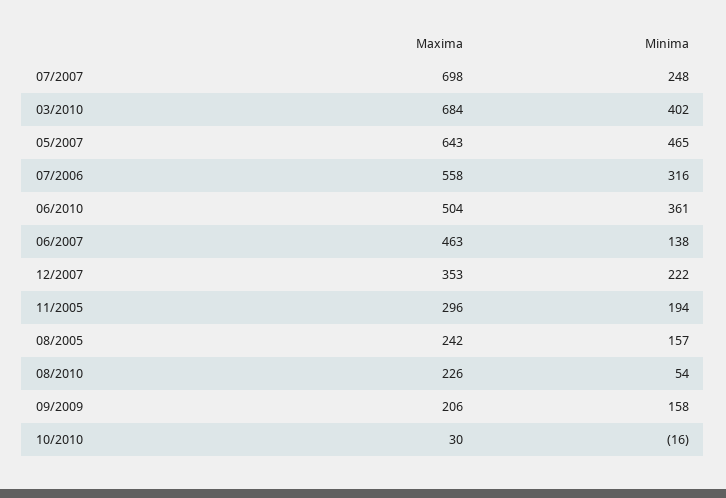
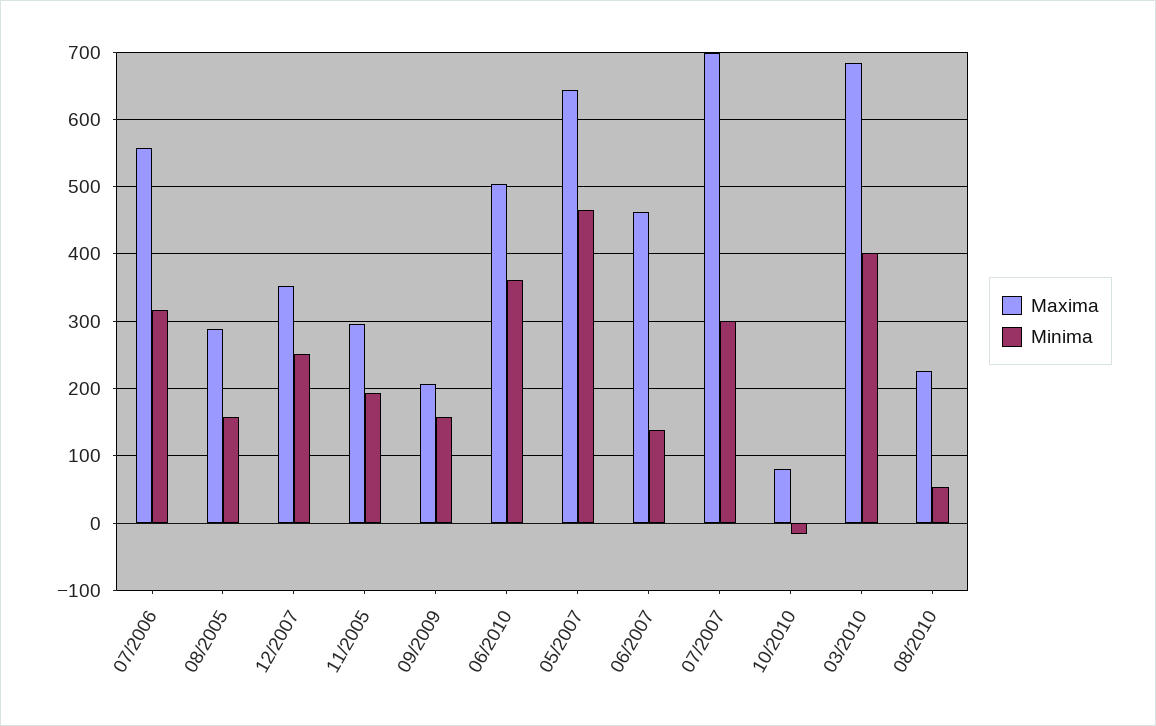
  {
    "Maxima": {
      "07/2007": 698,
      "03/2010": 684,
      "05/2007": 643,
      "07/2006": 558,
      "06/2010": 504,
      "06/2007": 463,
      "12/2007": 353,
      "11/2005": 296,
-     "08/2005": 242,
+     "08/2005": 290,
      "08/2010": 226,
      "09/2009": 206,
-     "10/2010": 30
+     "10/2010": 80
    },
    "Minima": {
-     "07/2007": 248,
+     "07/2007": 300,
      "03/2010": 402,
      "05/2007": 465,
      "07/2006": 316,
      "06/2010": 361,
      "06/2007": 138,
-     "12/2007": 222,
+     "12/2007": 250,
      "11/2005": 194,
      "08/2005": 157,
      "08/2010": 54,
      "09/2009": 158,
      "10/2010": -16
    }
  }

